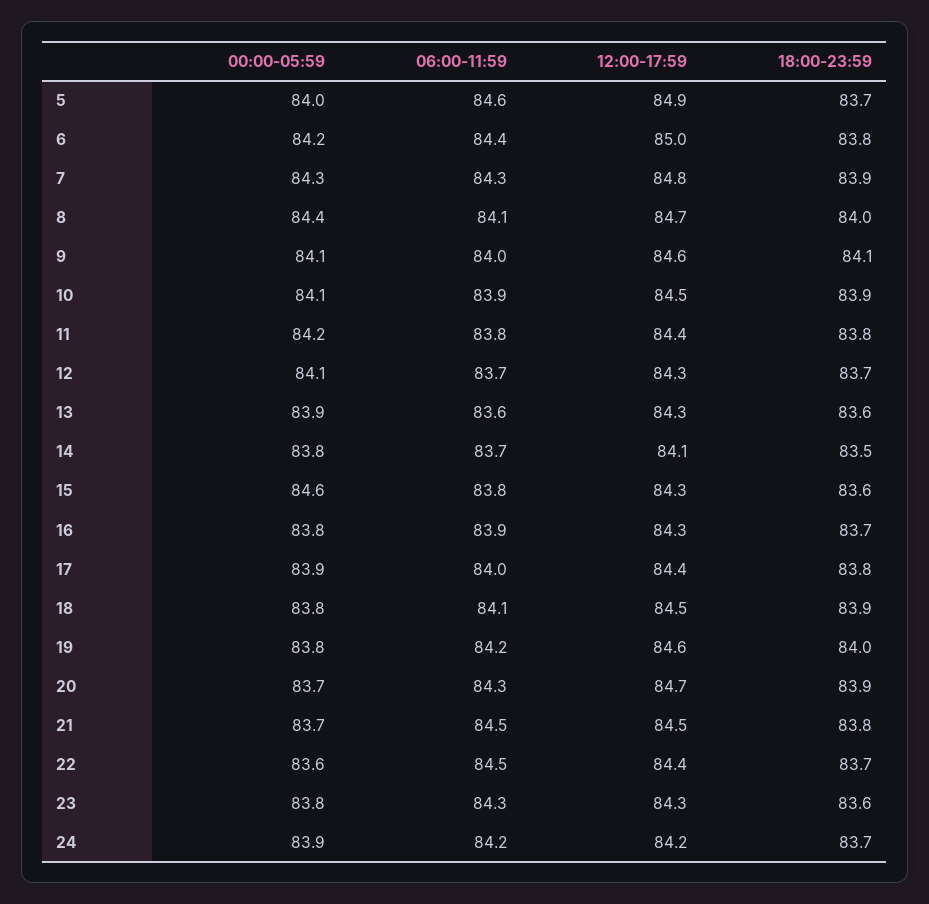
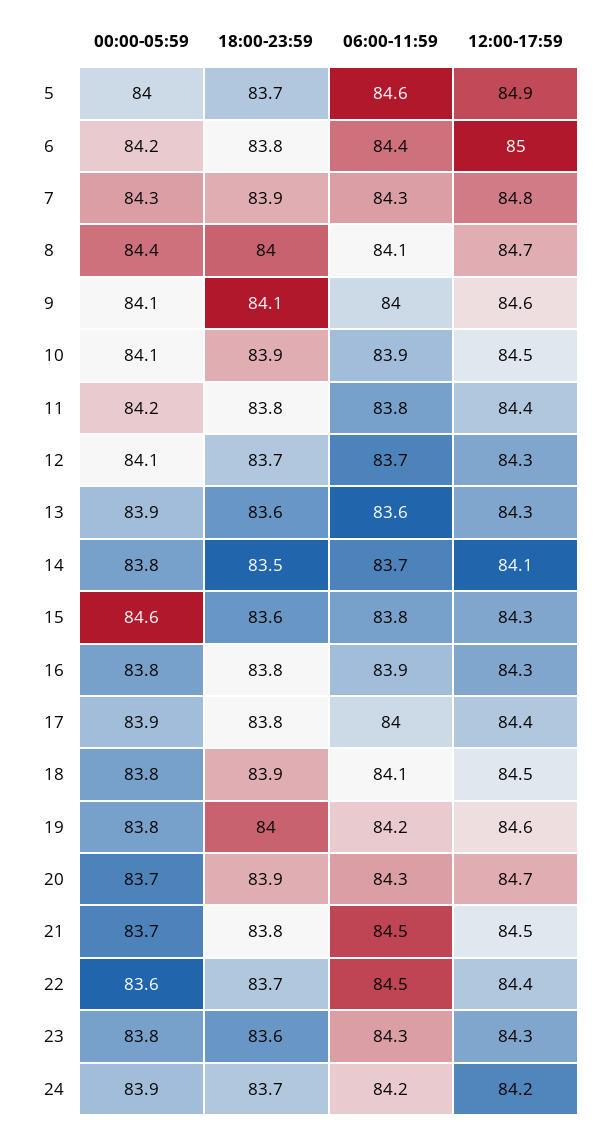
  {
    "00:00-05:59": {
      "5": 84,
      "6": 84.2,
      "7": 84.3,
      "8": 84.4,
      "9": 84.1,
      "10": 84.1,
      "11": 84.2,
      "12": 84.1,
      "13": 83.9,
      "14": 83.8,
      "15": 84.6,
      "16": 83.8,
      "17": 83.9,
      "18": 83.8,
      "19": 83.8,
      "20": 83.7,
      "21": 83.7,
      "22": 83.6,
      "23": 83.8,
      "24": 83.9
    },
    "06:00-11:59": {
      "5": 84.6,
      "6": 84.4,
      "7": 84.3,
      "8": 84.1,
      "9": 84,
      "10": 83.9,
      "11": 83.8,
      "12": 83.7,
      "13": 83.6,
      "14": 83.7,
      "15": 83.8,
      "16": 83.9,
      "17": 84,
      "18": 84.1,
      "19": 84.2,
      "20": 84.3,
      "21": 84.5,
      "22": 84.5,
      "23": 84.3,
      "24": 84.2
    },
    "12:00-17:59": {
      "5": 84.9,
      "6": 85,
      "7": 84.8,
      "8": 84.7,
      "9": 84.6,
      "10": 84.5,
      "11": 84.4,
      "12": 84.3,
      "13": 84.3,
      "14": 84.1,
      "15": 84.3,
      "16": 84.3,
      "17": 84.4,
      "18": 84.5,
      "19": 84.6,
      "20": 84.7,
      "21": 84.5,
      "22": 84.4,
      "23": 84.3,
      "24": 84.2
    },
    "18:00-23:59": {
      "5": 83.7,
      "6": 83.8,
      "7": 83.9,
      "8": 84,
      "9": 84.1,
      "10": 83.9,
      "11": 83.8,
      "12": 83.7,
      "13": 83.6,
      "14": 83.5,
      "15": 83.6,
-     "16": 83.7,
+     "16": 83.8,
      "17": 83.8,
      "18": 83.9,
      "19": 84,
      "20": 83.9,
      "21": 83.8,
      "22": 83.7,
      "23": 83.6,
      "24": 83.7
    }
  }

